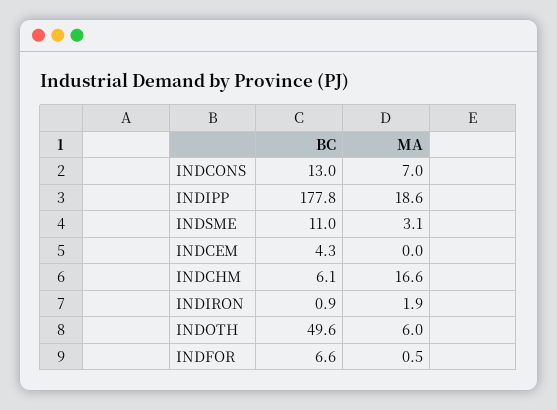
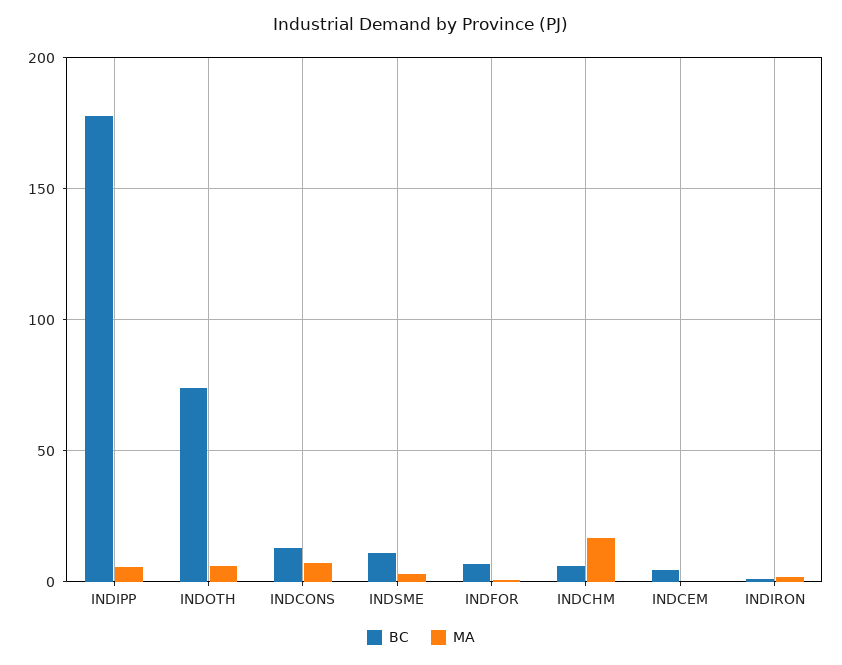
  {
    "BC": {
      "INDCONS": 13,
      "INDIPP": 177.8,
      "INDSME": 11,
      "INDCEM": 4.3,
      "INDCHM": 6.1,
      "INDIRON": 0.9,
-     "INDOTH": 49.6,
+     "INDOTH": 75,
      "INDFOR": 6.6
    },
    "MA": {
      "INDCONS": 7,
-     "INDIPP": 18.6,
+     "INDIPP": 5,
      "INDSME": 3.1,
      "INDCEM": 0,
      "INDCHM": 16.6,
      "INDIRON": 1.9,
      "INDOTH": 6,
      "INDFOR": 0.5
    }
  }

